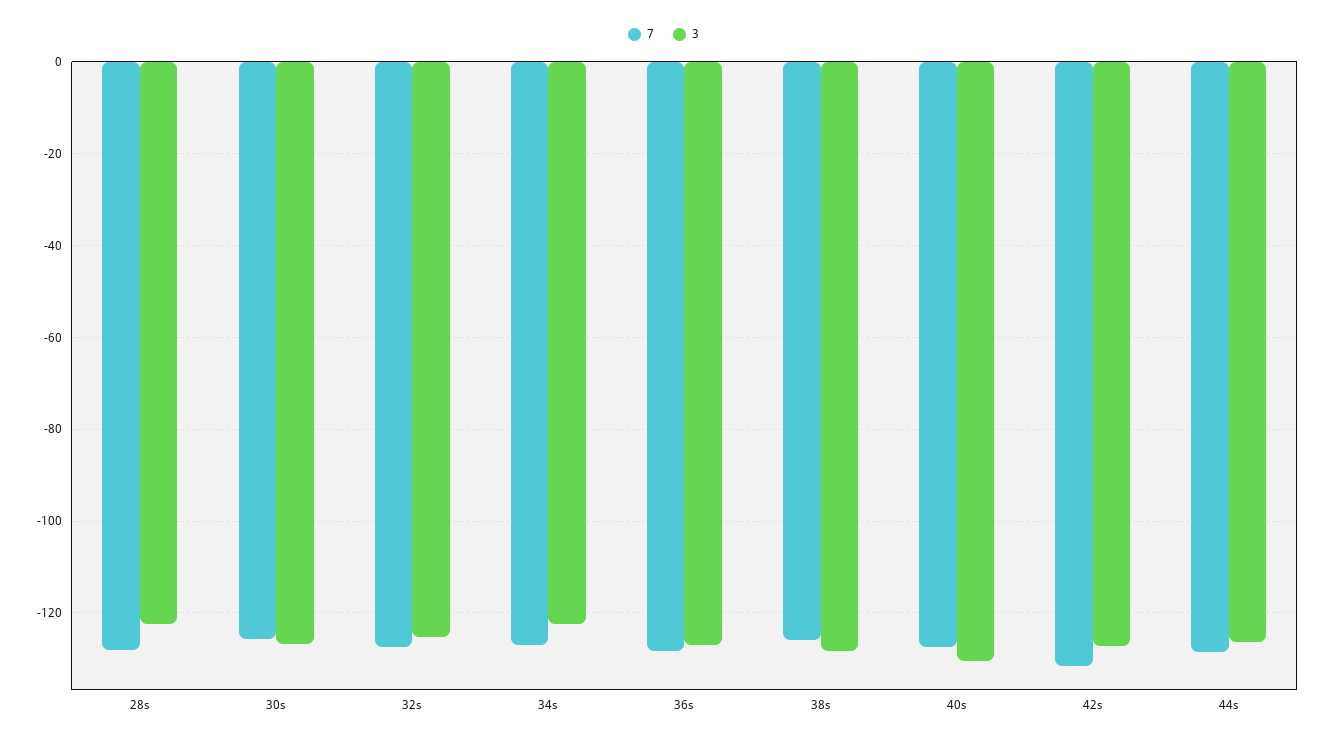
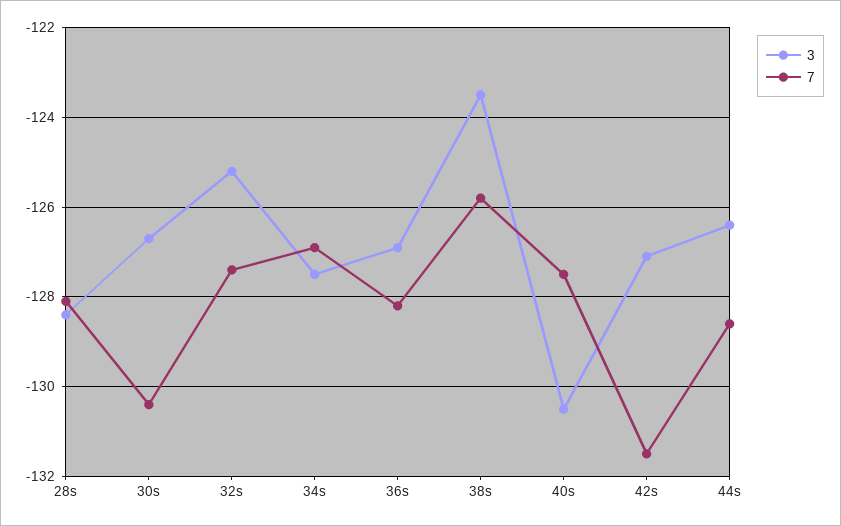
  {
    "7": {
      "28s": -128,
-     "30s": -126,
+     "30s": -130.5,
      "32s": -127.5,
      "34s": -127,
      "36s": -128,
      "38s": -126,
      "40s": -127.5,
      "42s": -131.5,
      "44s": -128.5
    },
    "3": {
-     "28s": -122,
+     "28s": -128.5,
      "30s": -126.5,
      "32s": -125,
-     "34s": -122,
+     "34s": -127.5,
      "36s": -127,
-     "38s": -128,
+     "38s": -123.5,
      "40s": -130.5,
      "42s": -127,
      "44s": -126.5
    }
  }

